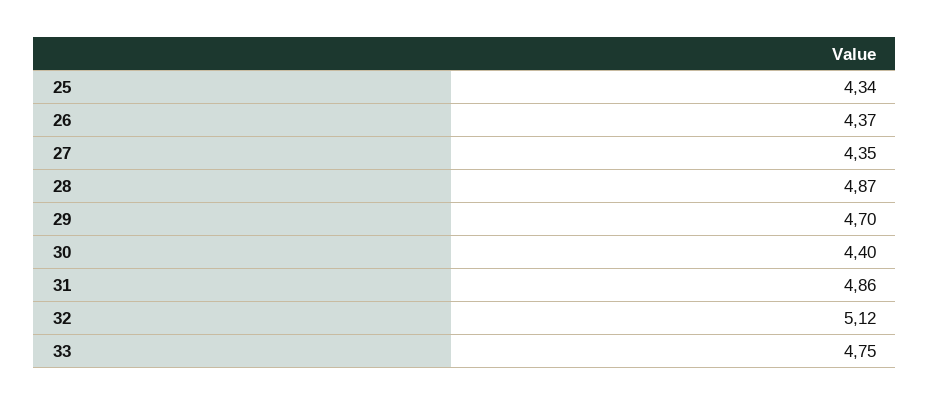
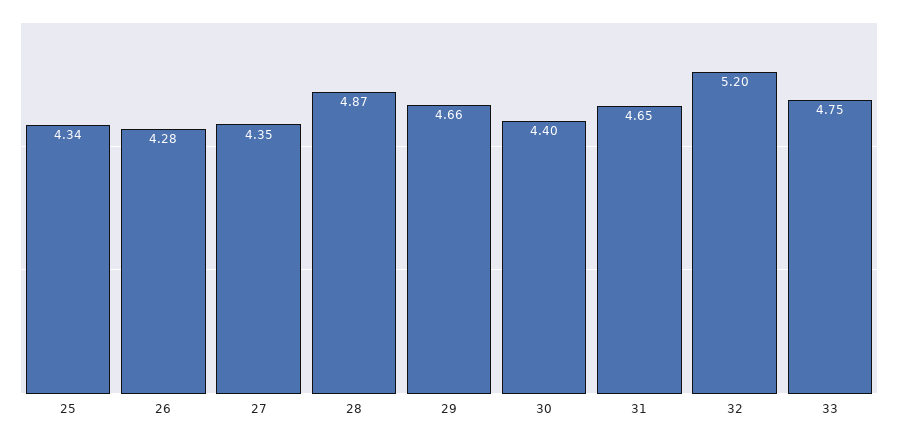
  {
    "25": 4.34,
-   "26": 4.37,
+   "26": 4.28,
    "27": 4.35,
    "28": 4.87,
-   "29": 4.7,
+   "29": 4.66,
    "30": 4.4,
-   "31": 4.86,
+   "31": 4.65,
-   "32": 5.12,
+   "32": 5.2,
    "33": 4.75
  }

